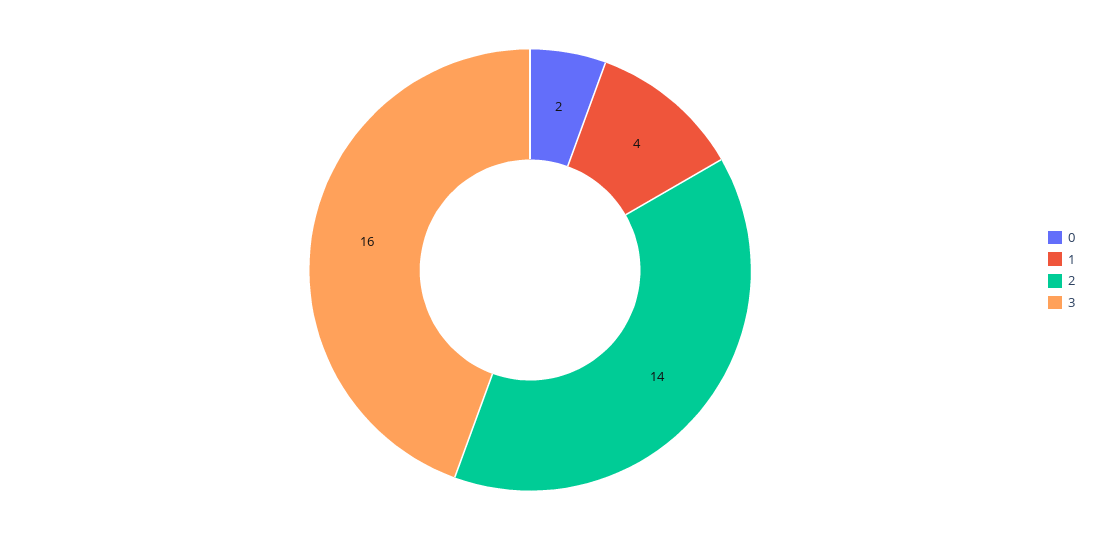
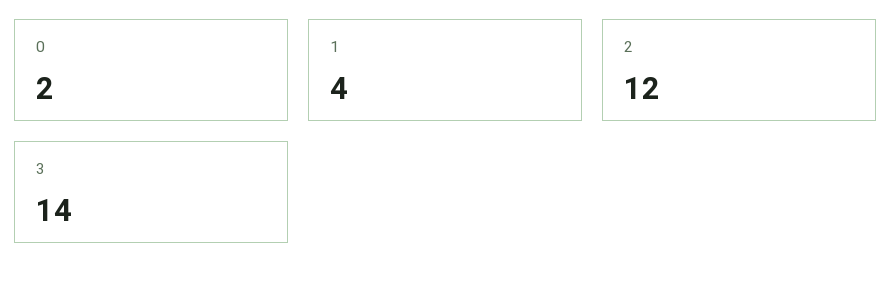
  {
    "0": 2,
    "1": 4,
-   "2": 14,
+   "2": 12,
-   "3": 16
+   "3": 14
  }

